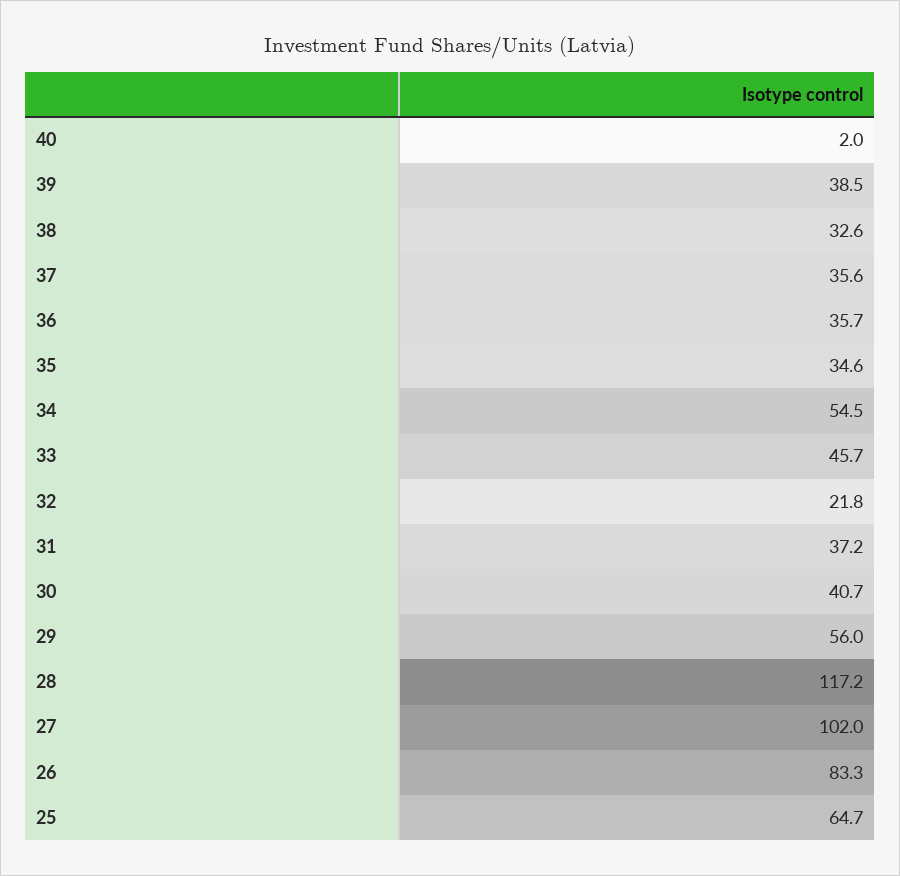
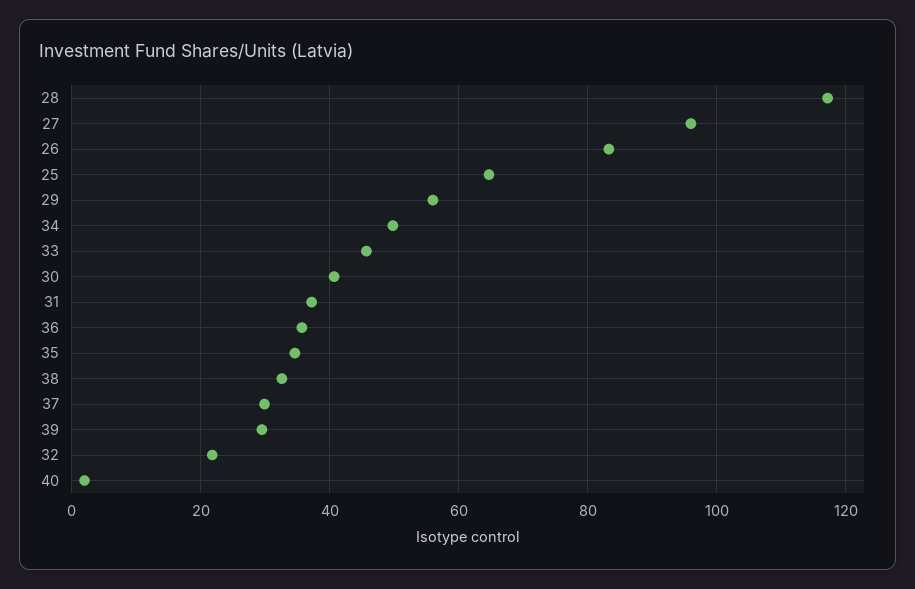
  {
    "40": 2,
-   "39": 38.5,
+   "39": 30,
    "38": 32.6,
-   "37": 35.6,
+   "37": 30,
    "36": 35.7,
    "35": 34.6,
-   "34": 54.5,
+   "34": 50,
    "33": 45.7,
    "32": 21.8,
    "31": 37.2,
    "30": 40.7,
    "29": 56,
    "28": 117.2,
-   "27": 102,
+   "27": 96,
    "26": 83.3,
    "25": 64.7
  }

